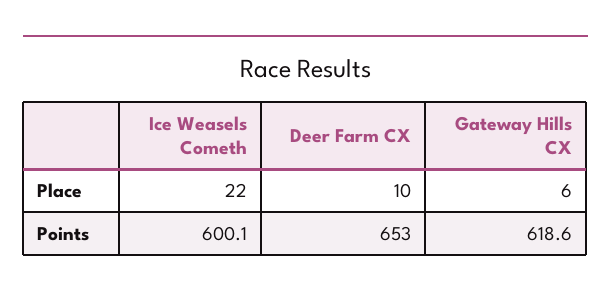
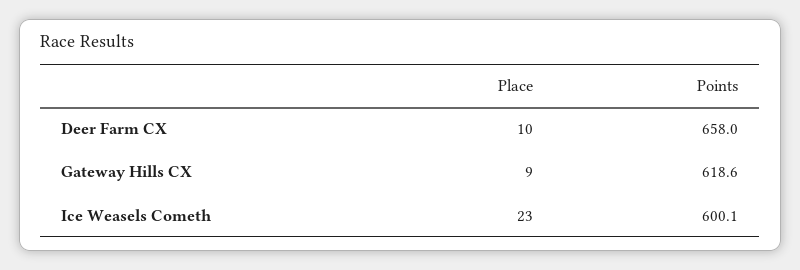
  {
    "Ice Weasels Cometh": {
-     "Place": 22,
+     "Place": 23,
      "Points": 600.1
    },
    "Deer Farm CX": {
      "Place": 10,
-     "Points": 653
+     "Points": 658
    },
    "Gateway Hills CX": {
-     "Place": 6,
+     "Place": 9,
      "Points": 618.6
    }
  }

